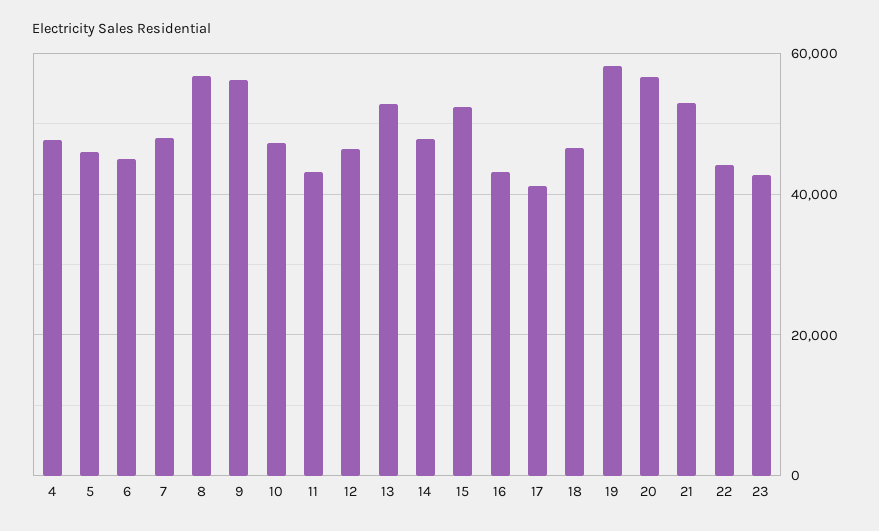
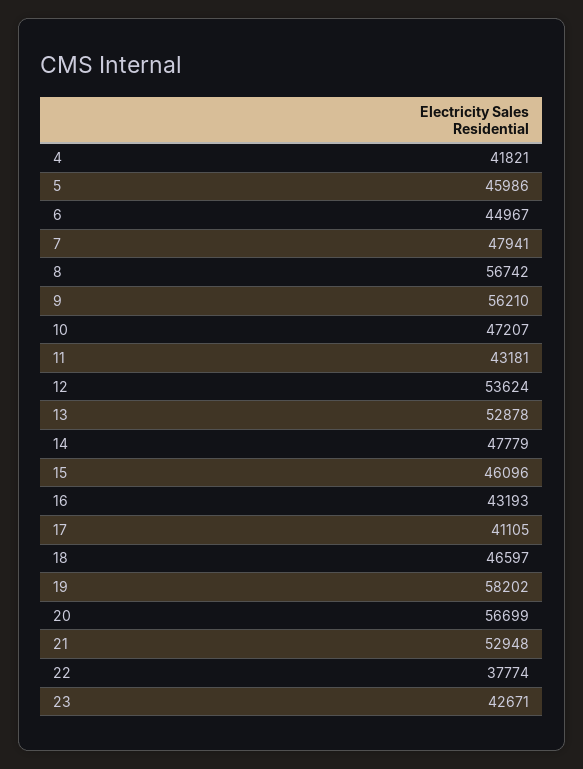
  {
-   "4": 48000,
+   "4": 41821,
    "5": 45986,
    "6": 44967,
    "7": 47941,
    "8": 56742,
    "9": 56210,
    "10": 47207,
    "11": 43181,
-   "12": 46000,
+   "12": 53624,
    "13": 52878,
    "14": 47779,
-   "15": 52000,
+   "15": 46096,
    "16": 43193,
    "17": 41105,
    "18": 46597,
    "19": 58202,
    "20": 56699,
    "21": 52948,
-   "22": 44000,
+   "22": 37774,
    "23": 42671
  }

